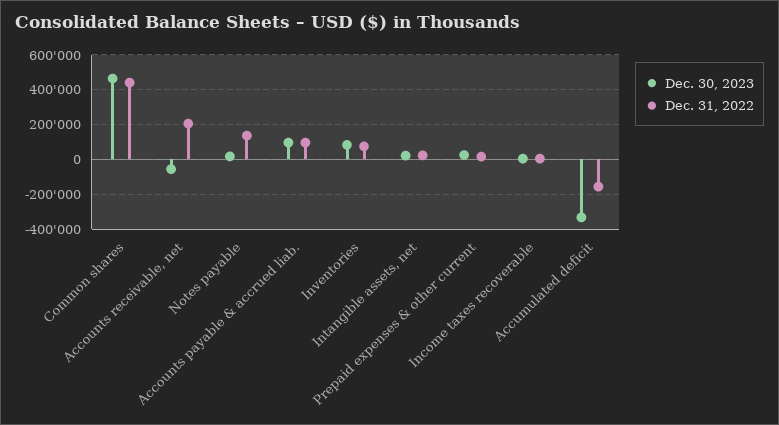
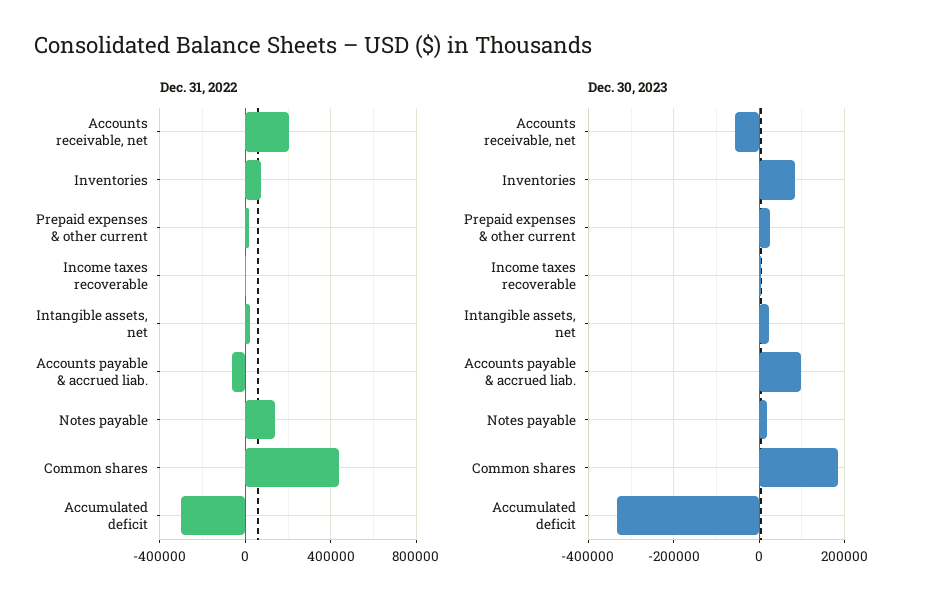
  {
    "Dec. 30, 2023": {
-     "Common shares": 450000,
+     "Common shares": 180000,
      "Accounts receivable, net": -60000,
      "Notes payable": 20000,
      "Accounts payable & accrued liab.": 100000,
      "Inventories": 80000,
      "Intangible assets, net": 20000,
      "Prepaid expenses & other current": 20000,
      "Income taxes recoverable": 0,
      "Accumulated deficit": -340000
    },
    "Dec. 31, 2022": {
      "Common shares": 450000,
      "Accounts receivable, net": 200000,
      "Notes payable": 150000,
-     "Accounts payable & accrued liab.": 100000,
+     "Accounts payable & accrued liab.": -50000,
      "Inventories": 50000,
      "Intangible assets, net": 0,
      "Prepaid expenses & other current": 0,
      "Income taxes recoverable": 0,
-     "Accumulated deficit": -150000
+     "Accumulated deficit": -300000
    }
  }

